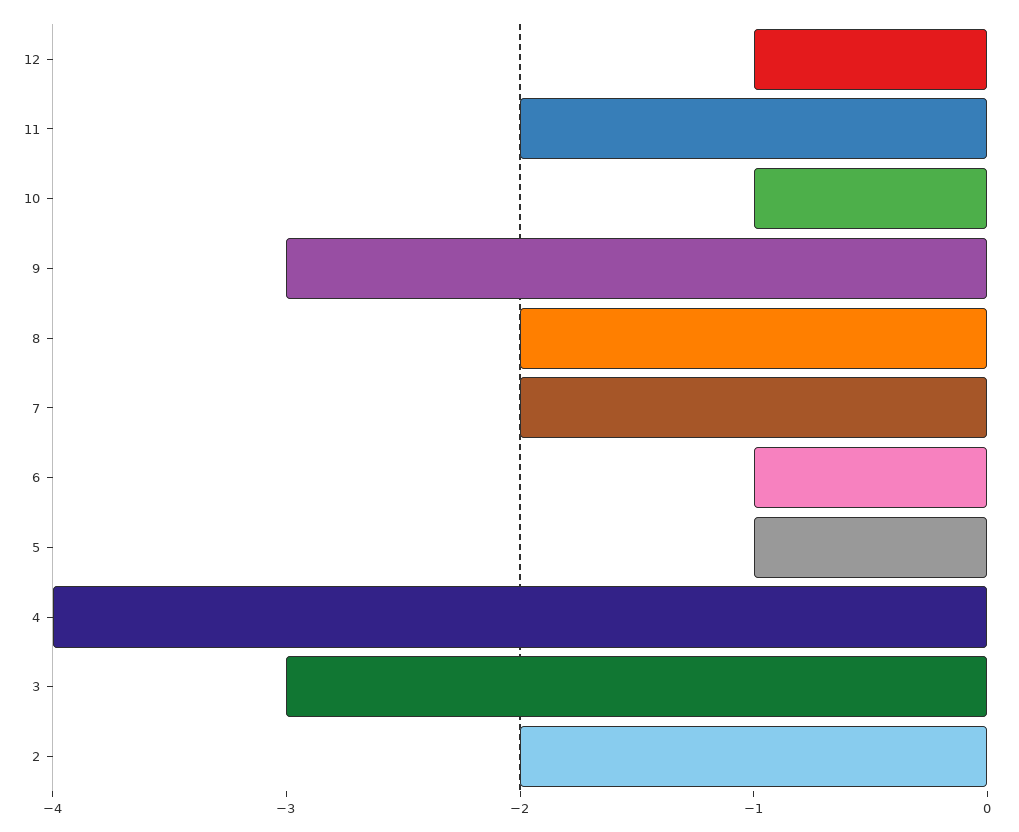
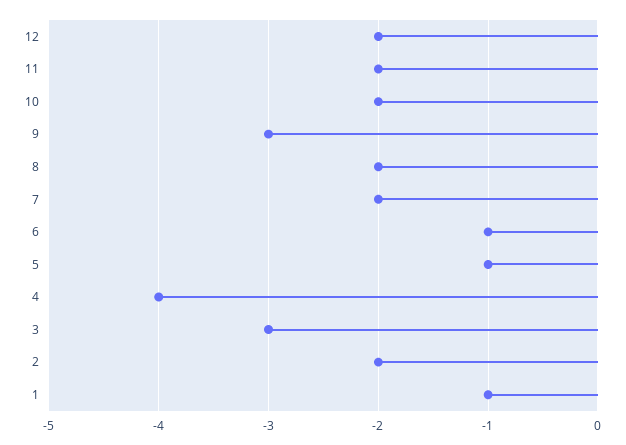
  {
-   "12": -1,
+   "12": -2,
    "11": -2,
-   "10": -1,
+   "10": -2,
    "9": -3,
    "8": -2,
    "7": -2,
    "6": -1,
    "5": -1,
    "4": -4,
    "3": -3,
-   "2": -2
+   "2": -2,
+   "1": -1
  }

